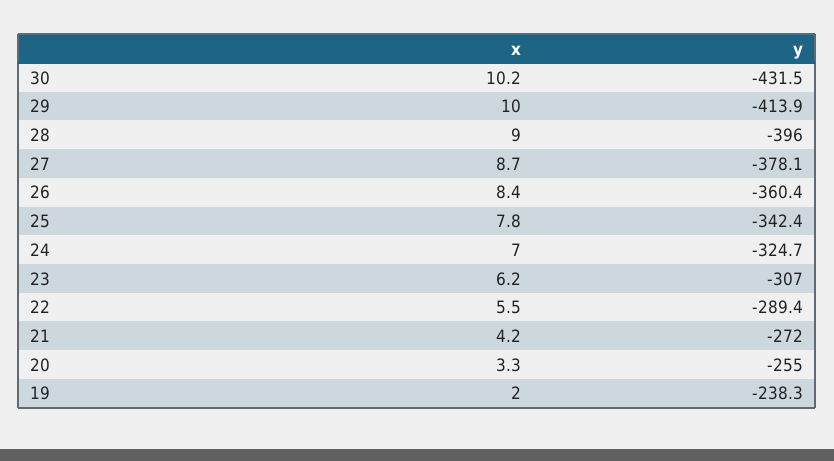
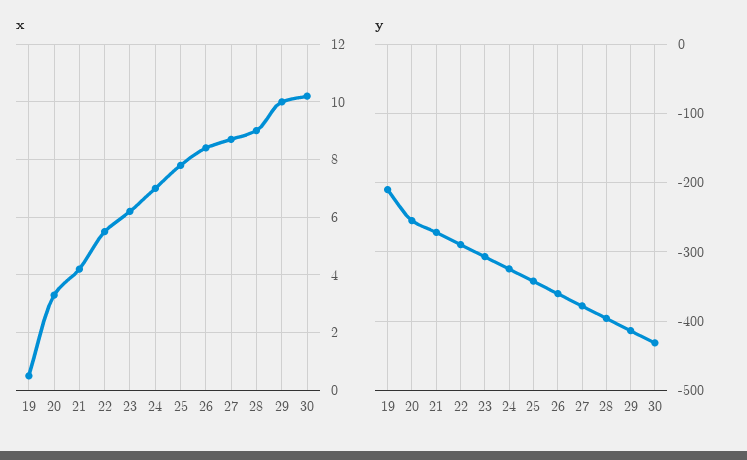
  {
    "x": {
      "30": 10.2,
      "29": 10,
      "28": 9,
      "27": 8.7,
      "26": 8.4,
      "25": 7.8,
      "24": 7,
      "23": 6.2,
      "22": 5.5,
      "21": 4.2,
      "20": 3.3,
-     "19": 2
+     "19": 0.5
    },
    "y": {
      "30": -431.5,
      "29": -413.9,
      "28": -396,
      "27": -378.1,
      "26": -360.4,
      "25": -342.4,
      "24": -324.7,
      "23": -307,
      "22": -289.4,
      "21": -272,
      "20": -255,
-     "19": -238.3
+     "19": -210
    }
  }

